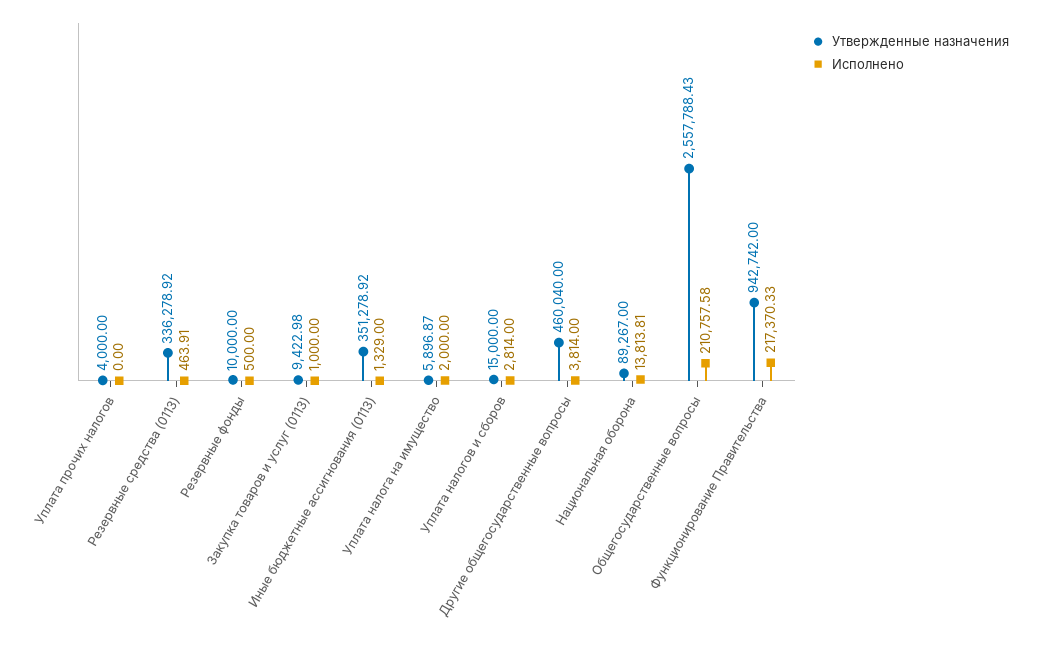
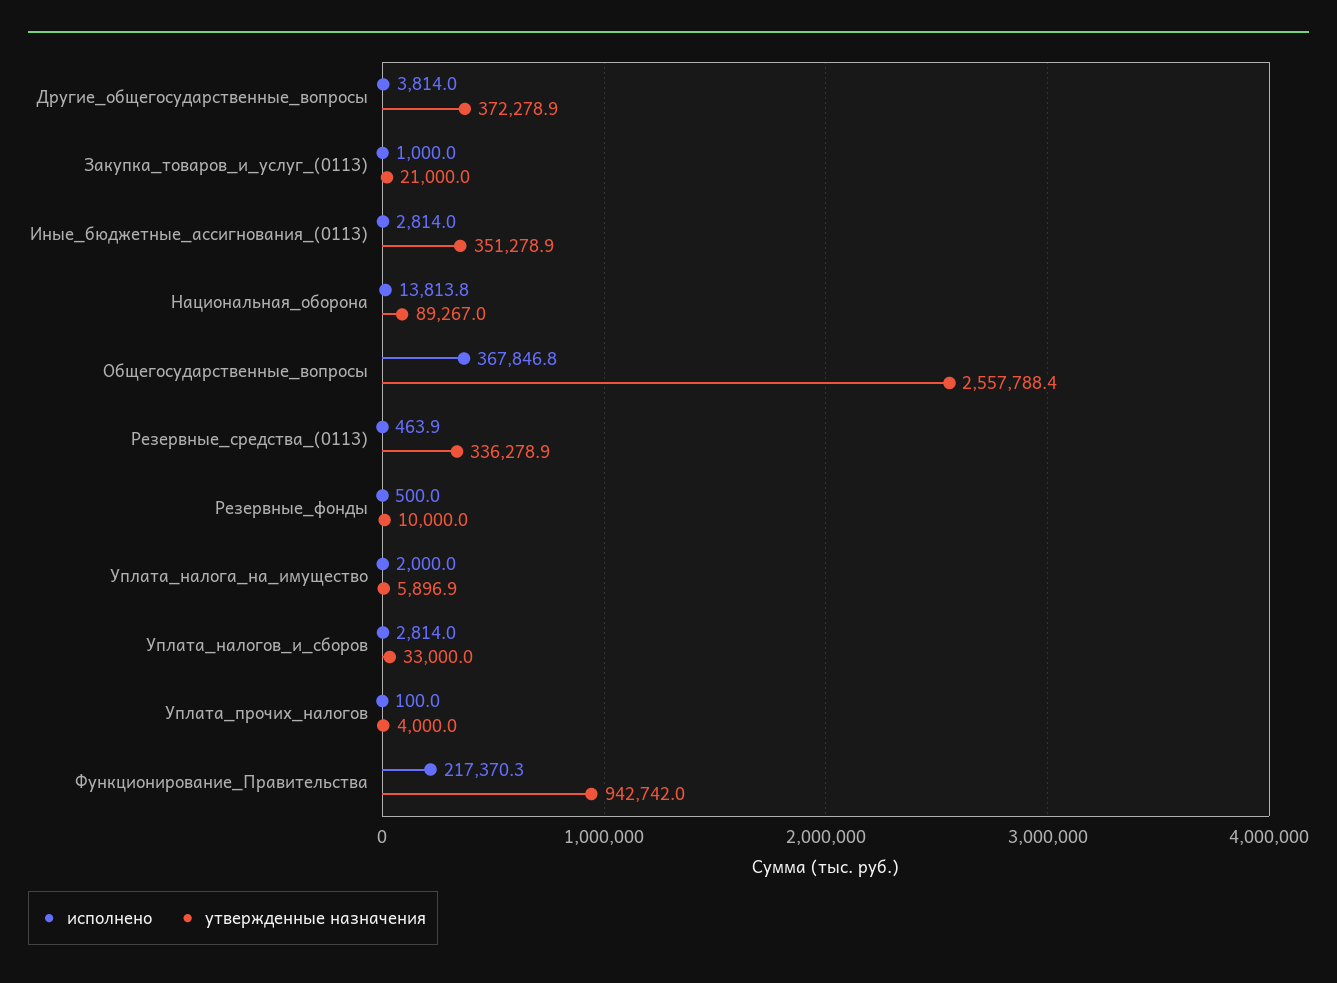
  {
    "Утвержденные назначения": {
      "Уплата прочих налогов": 4000,
      "Резервные средства (0113)": 336278.92,
      "Резервные фонды": 10000,
-     "Закупка товаров и услуг (0113)": 9422.98,
+     "Закупка товаров и услуг (0113)": 21000,
      "Иные бюджетные ассигнования (0113)": 351278.92,
      "Уплата налога на имущество": 5896.87,
-     "Уплата налогов и сборов": 15000,
+     "Уплата налогов и сборов": 33000,
-     "Другие общегосударственные вопросы": 460040,
+     "Другие общегосударственные вопросы": 372278.9,
      "Национальная оборона": 89267,
      "Общегосударственные вопросы": 2557788.43,
      "Функционирование Правительства": 942742
    },
    "Исполнено": {
-     "Уплата прочих налогов": 0,
+     "Уплата прочих налогов": 100,
      "Резервные средства (0113)": 463.91,
      "Резервные фонды": 500,
      "Закупка товаров и услуг (0113)": 1000,
-     "Иные бюджетные ассигнования (0113)": 1329,
+     "Иные бюджетные ассигнования (0113)": 2814,
      "Уплата налога на имущество": 2000,
      "Уплата налогов и сборов": 2814,
      "Другие общегосударственные вопросы": 3814,
      "Национальная оборона": 13813.81,
-     "Общегосударственные вопросы": 210757.58,
+     "Общегосударственные вопросы": 367846.8,
      "Функционирование Правительства": 217370.33
    }
  }

